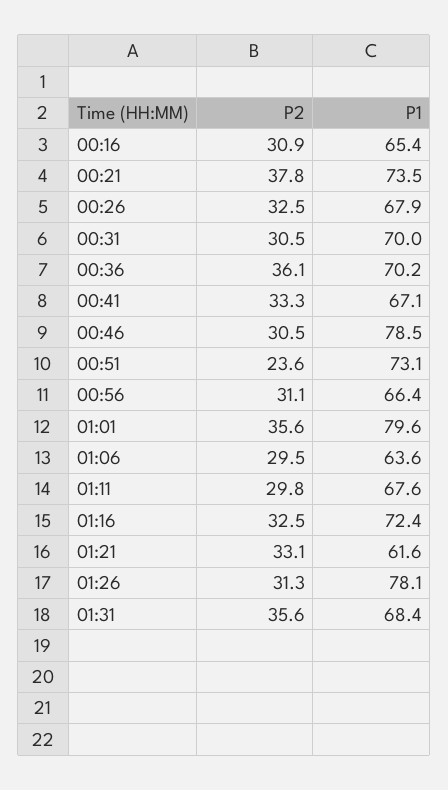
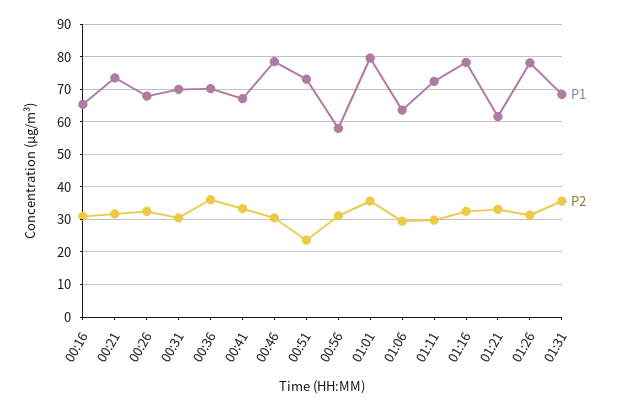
  {
    "P2": {
      "00:16": 30.9,
-     "00:21": 37.8,
+     "00:21": 32,
      "00:26": 32.5,
      "00:31": 30.5,
      "00:36": 36.1,
      "00:41": 33.3,
      "00:46": 30.5,
      "00:51": 23.6,
      "00:56": 31.1,
      "01:01": 35.6,
      "01:06": 29.5,
      "01:11": 29.8,
      "01:16": 32.5,
      "01:21": 33.1,
      "01:26": 31.3,
      "01:31": 35.6
    },
    "P1": {
      "00:16": 65.4,
      "00:21": 73.5,
      "00:26": 67.9,
      "00:31": 70,
      "00:36": 70.2,
      "00:41": 67.1,
      "00:46": 78.5,
      "00:51": 73.1,
-     "00:56": 66.4,
+     "00:56": 58,
      "01:01": 79.6,
      "01:06": 63.6,
-     "01:11": 67.6,
+     "01:11": 72,
-     "01:16": 72.4,
+     "01:16": 78,
      "01:21": 61.6,
      "01:26": 78.1,
      "01:31": 68.4
    }
  }

